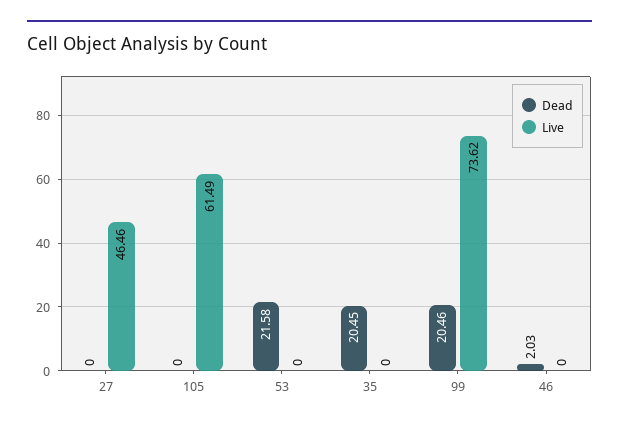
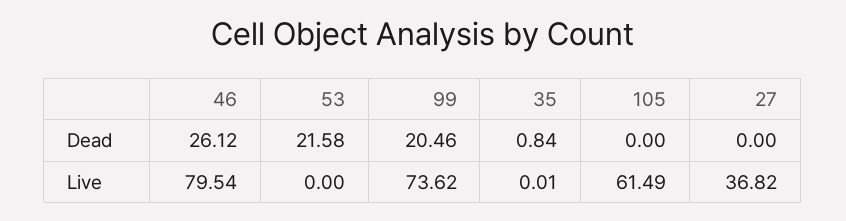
  {
    "Dead": {
      "27": 0,
      "105": 0,
      "53": 21.58,
-     "35": 20.45,
+     "35": 0.84,
      "99": 20.46,
-     "46": 2.03
+     "46": 26.12
    },
    "Live": {
-     "27": 46.46,
+     "27": 36.82,
      "105": 61.49,
      "53": 0,
-     "35": 0,
+     "35": 0.01,
      "99": 73.62,
-     "46": 0
+     "46": 79.54
    }
  }

